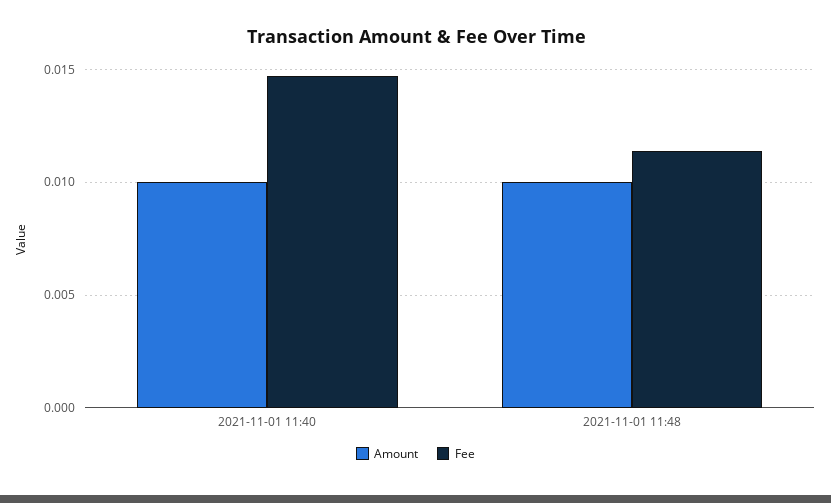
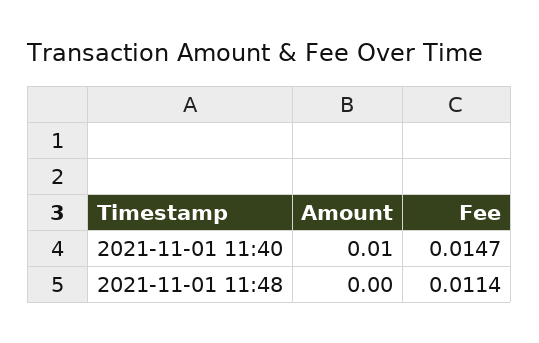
  {
    "Amount": {
      "2021-11-01 11:40": 0.01,
-     "2021-11-01 11:48": 0.01
+     "2021-11-01 11:48": 0
    },
    "Fee": {
      "2021-11-01 11:40": 0.0147,
      "2021-11-01 11:48": 0.0114
    }
  }

